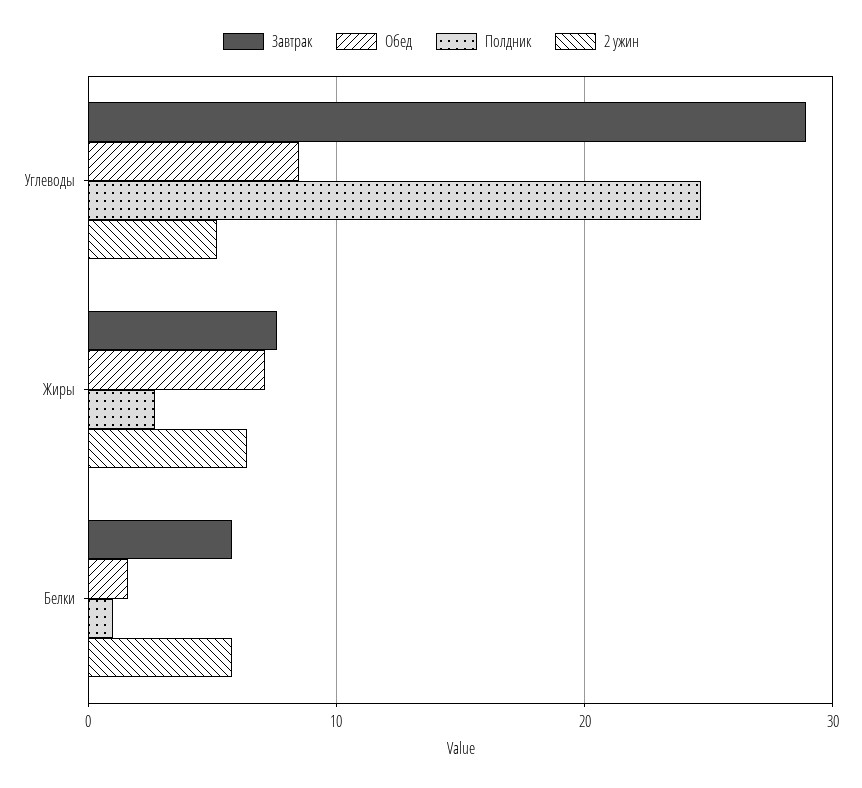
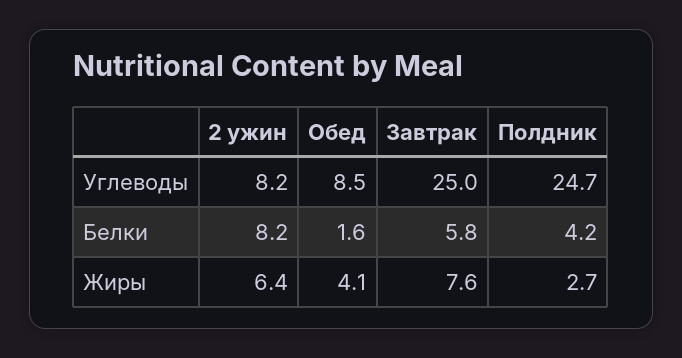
  {
    "Завтрак": {
-     "Углеводы": 29,
+     "Углеводы": 25,
      "Жиры": 7.6,
      "Белки": 5.8
    },
    "Обед": {
      "Углеводы": 8.5,
-     "Жиры": 7,
+     "Жиры": 4.1,
      "Белки": 1.6
    },
    "Полдник": {
      "Углеводы": 24.7,
      "Жиры": 2.7,
-     "Белки": 1
+     "Белки": 4.2
    },
    "2 ужин": {
-     "Углеводы": 5,
+     "Углеводы": 8.2,
      "Жиры": 6.4,
-     "Белки": 6
+     "Белки": 8.2
    }
  }

